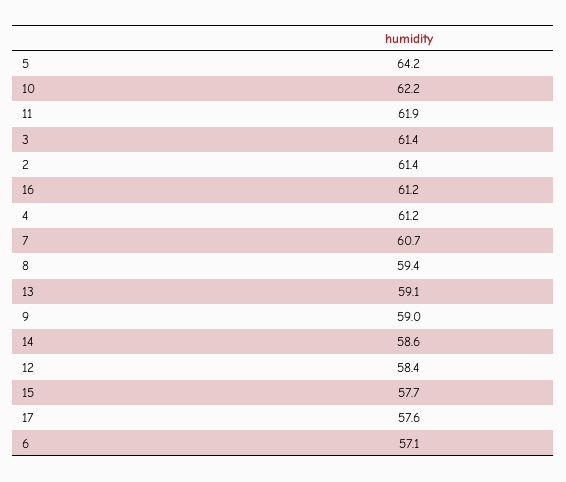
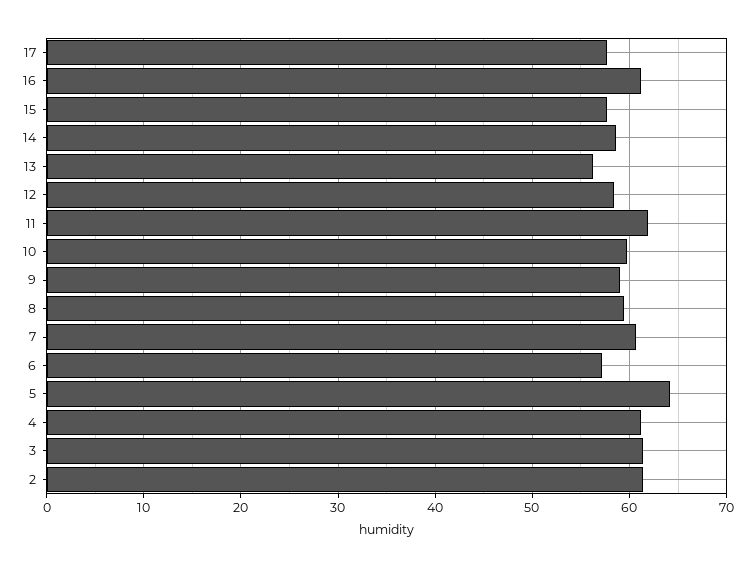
  {
    "5": 64.2,
-   "10": 62.2,
+   "10": 60,
    "11": 61.9,
    "3": 61.4,
    "2": 61.4,
    "16": 61.2,
    "4": 61.2,
    "7": 60.7,
    "8": 59.4,
-   "13": 59.1,
+   "13": 56,
    "9": 59,
    "14": 58.6,
    "12": 58.4,
    "15": 57.7,
    "17": 57.6,
    "6": 57.1
  }

